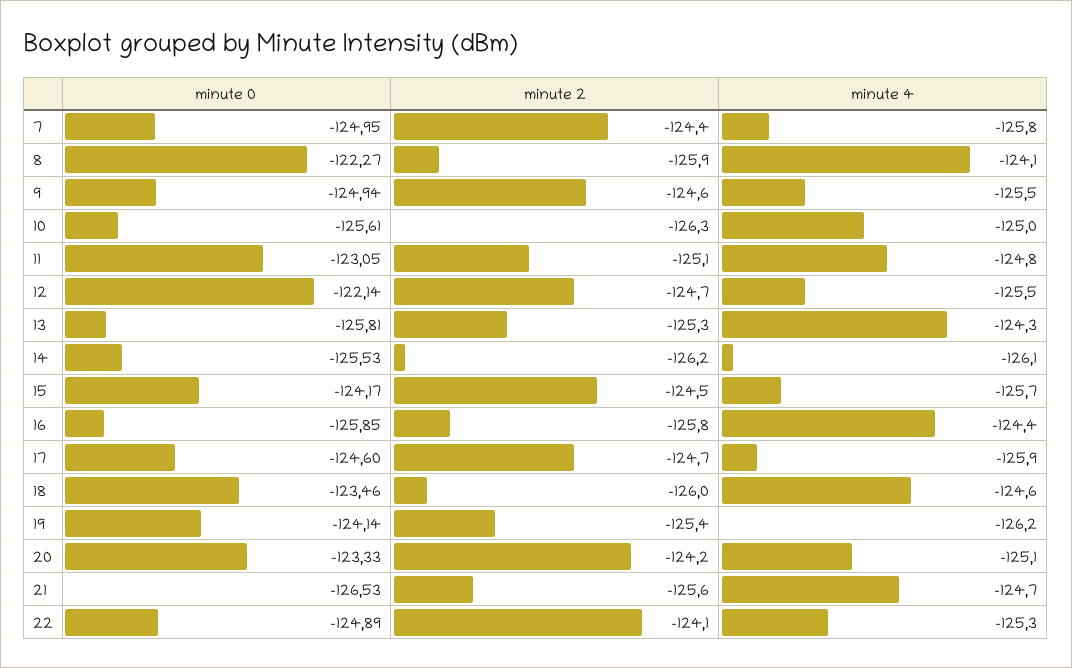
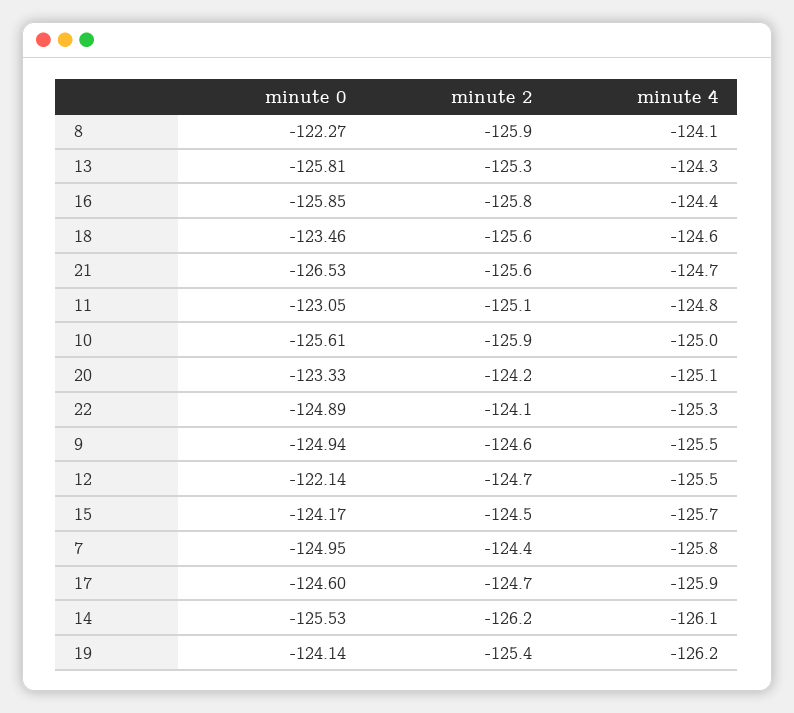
  {
    "minute 0": {
      "7": -124.95,
      "8": -122.27,
      "9": -124.94,
      "10": -125.61,
      "11": -123.05,
      "12": -122.14,
      "13": -125.81,
      "14": -125.53,
      "15": -124.17,
      "16": -125.85,
      "17": -124.6,
      "18": -123.46,
      "19": -124.14,
      "20": -123.33,
      "21": -126.53,
      "22": -124.89
    },
    "minute 2": {
      "7": -124.4,
      "8": -125.9,
      "9": -124.6,
-     "10": -126.3,
+     "10": -125.9,
      "11": -125.1,
      "12": -124.7,
      "13": -125.3,
      "14": -126.2,
      "15": -124.5,
      "16": -125.8,
      "17": -124.7,
-     "18": -126,
+     "18": -125.6,
      "19": -125.4,
      "20": -124.2,
      "21": -125.6,
      "22": -124.1
    },
    "minute 4": {
      "7": -125.8,
      "8": -124.1,
      "9": -125.5,
      "10": -125,
      "11": -124.8,
      "12": -125.5,
      "13": -124.3,
      "14": -126.1,
      "15": -125.7,
      "16": -124.4,
      "17": -125.9,
      "18": -124.6,
      "19": -126.2,
      "20": -125.1,
      "21": -124.7,
      "22": -125.3
    }
  }

